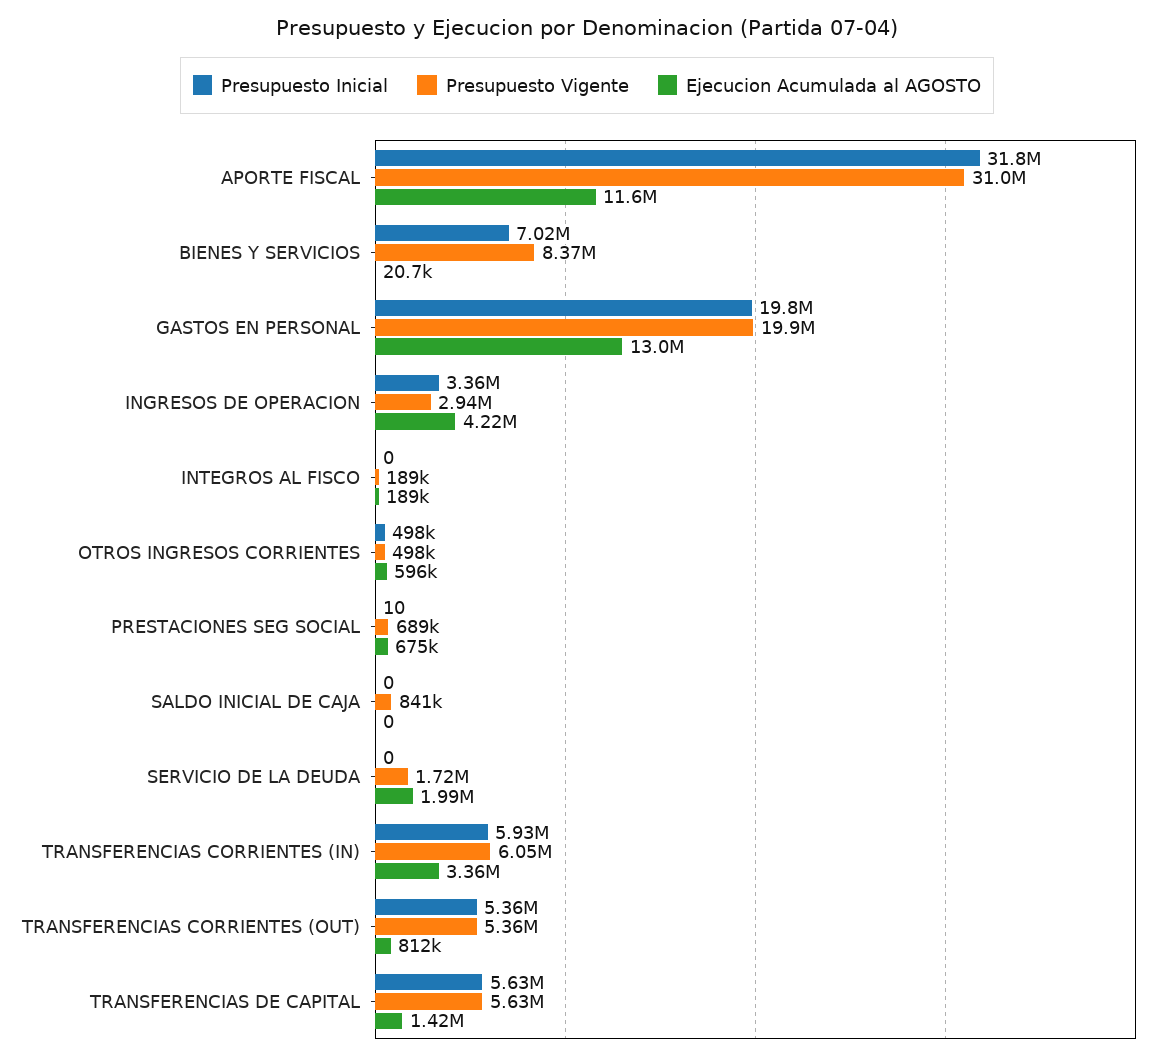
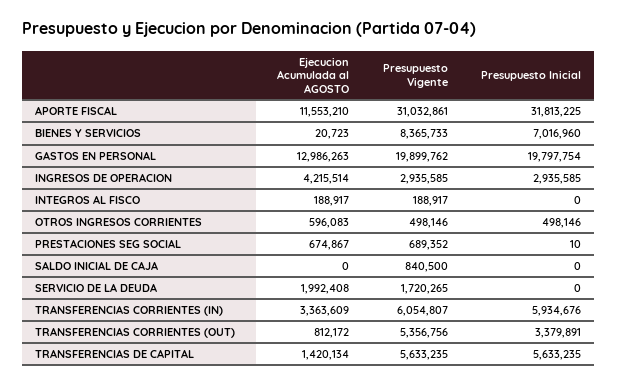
  {
    "Presupuesto Inicial": {
      "APORTE FISCAL": 31813225,
      "BIENES Y SERVICIOS": 7016960,
      "GASTOS EN PERSONAL": 19797754,
-     "INGRESOS DE OPERACION": 3360000,
+     "INGRESOS DE OPERACION": 2935585,
      "INTEGROS AL FISCO": 0,
      "OTROS INGRESOS CORRIENTES": 498146,
      "PRESTACIONES SEG SOCIAL": 10,
      "SALDO INICIAL DE CAJA": 0,
      "SERVICIO DE LA DEUDA": 0,
      "TRANSFERENCIAS CORRIENTES (IN)": 5934676,
-     "TRANSFERENCIAS CORRIENTES (OUT)": 5360000,
+     "TRANSFERENCIAS CORRIENTES (OUT)": 3379891,
      "TRANSFERENCIAS DE CAPITAL": 5633235
    },
    "Presupuesto Vigente": {
      "APORTE FISCAL": 31032861,
      "BIENES Y SERVICIOS": 8365733,
      "GASTOS EN PERSONAL": 19899762,
      "INGRESOS DE OPERACION": 2935585,
      "INTEGROS AL FISCO": 188917,
      "OTROS INGRESOS CORRIENTES": 498146,
      "PRESTACIONES SEG SOCIAL": 689352,
      "SALDO INICIAL DE CAJA": 840500,
      "SERVICIO DE LA DEUDA": 1720265,
      "TRANSFERENCIAS CORRIENTES (IN)": 6054807,
      "TRANSFERENCIAS CORRIENTES (OUT)": 5356756,
      "TRANSFERENCIAS DE CAPITAL": 5633235
    },
    "Ejecucion Acumulada al AGOSTO": {
      "APORTE FISCAL": 11553210,
      "BIENES Y SERVICIOS": 20723,
      "GASTOS EN PERSONAL": 12986263,
      "INGRESOS DE OPERACION": 4215514,
      "INTEGROS AL FISCO": 188917,
      "OTROS INGRESOS CORRIENTES": 596083,
      "PRESTACIONES SEG SOCIAL": 674867,
      "SALDO INICIAL DE CAJA": 0,
      "SERVICIO DE LA DEUDA": 1992408,
      "TRANSFERENCIAS CORRIENTES (IN)": 3363609,
      "TRANSFERENCIAS CORRIENTES (OUT)": 812172,
      "TRANSFERENCIAS DE CAPITAL": 1420134
    }
  }

